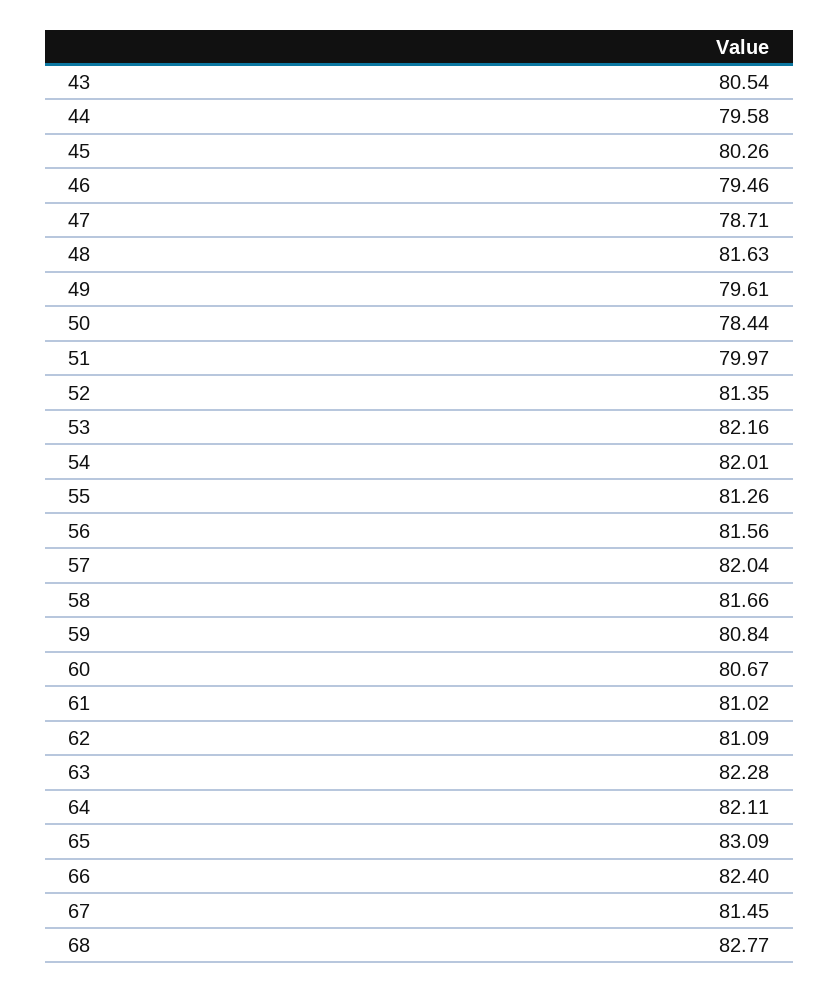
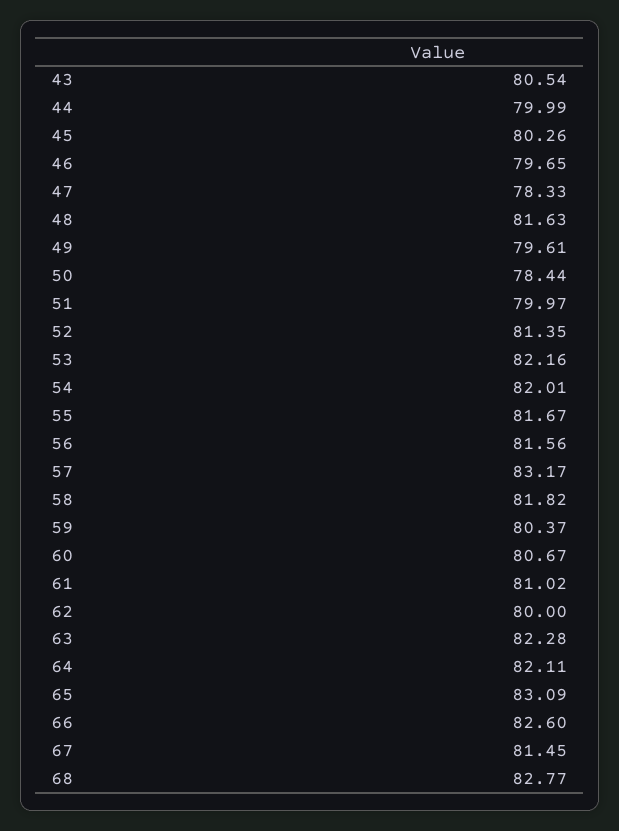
  {
    "43": 80.54,
-   "44": 79.58,
+   "44": 79.99,
    "45": 80.26,
-   "46": 79.46,
+   "46": 79.65,
-   "47": 78.71,
+   "47": 78.33,
    "48": 81.63,
    "49": 79.61,
    "50": 78.44,
    "51": 79.97,
    "52": 81.35,
    "53": 82.16,
    "54": 82.01,
-   "55": 81.26,
+   "55": 81.67,
    "56": 81.56,
-   "57": 82.04,
+   "57": 83.17,
-   "58": 81.66,
+   "58": 81.82,
-   "59": 80.84,
+   "59": 80.37,
    "60": 80.67,
    "61": 81.02,
-   "62": 81.09,
+   "62": 80,
    "63": 82.28,
    "64": 82.11,
    "65": 83.09,
-   "66": 82.4,
+   "66": 82.6,
    "67": 81.45,
    "68": 82.77
  }

